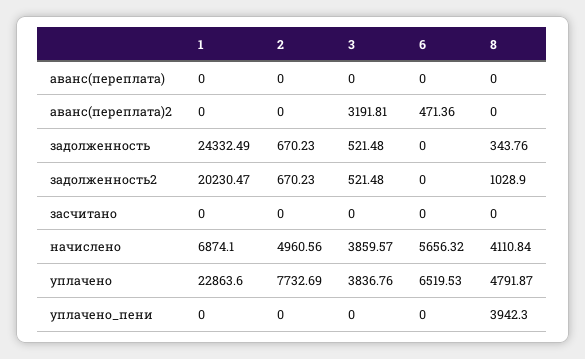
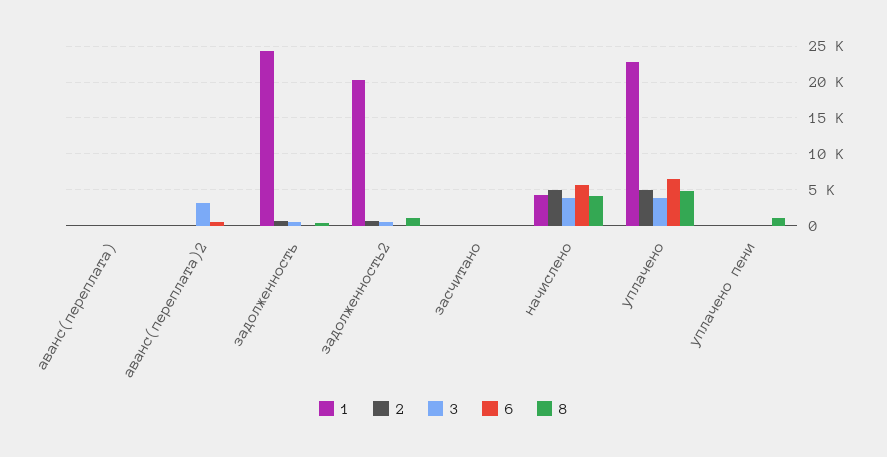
  {
    "1": {
      "аванс(переплата)": 0,
      "аванс(переплата)2": 0,
      "задолженность": 24332.49,
      "задолженность2": 20230.47,
      "засчитано": 0,
-     "начислено": 6874.1,
+     "начислено": 4000,
      "уплачено": 22863.6,
      "уплачено_пени": 0
    },
    "2": {
      "аванс(переплата)": 0,
      "аванс(переплата)2": 0,
      "задолженность": 670.23,
      "задолженность2": 670.23,
      "засчитано": 0,
      "начислено": 4960.56,
-     "уплачено": 7732.69,
+     "уплачено": 5000,
      "уплачено_пени": 0
    },
    "3": {
      "аванс(переплата)": 0,
      "аванс(переплата)2": 3191.81,
      "задолженность": 521.48,
      "задолженность2": 521.48,
      "засчитано": 0,
      "начислено": 3859.57,
      "уплачено": 3836.76,
      "уплачено_пени": 0
    },
    "6": {
      "аванс(переплата)": 0,
      "аванс(переплата)2": 471.36,
      "задолженность": 0,
      "задолженность2": 0,
      "засчитано": 0,
      "начислено": 5656.32,
      "уплачено": 6519.53,
      "уплачено_пени": 0
    },
    "8": {
      "аванс(переплата)": 0,
      "аванс(переплата)2": 0,
      "задолженность": 343.76,
      "задолженность2": 1028.9,
      "засчитано": 0,
      "начислено": 4110.84,
      "уплачено": 4791.87,
-     "уплачено_пени": 3942.3
+     "уплачено_пени": 1000
    }
  }

